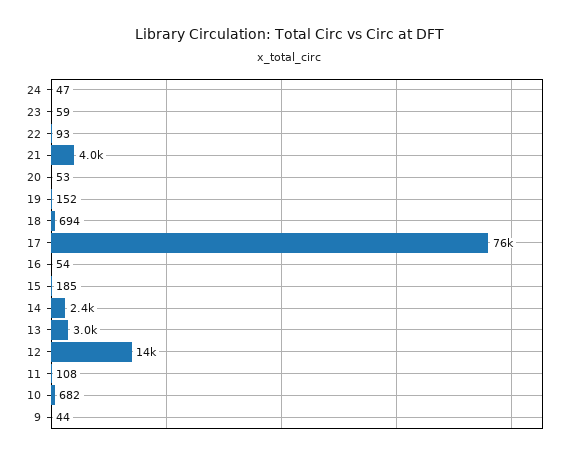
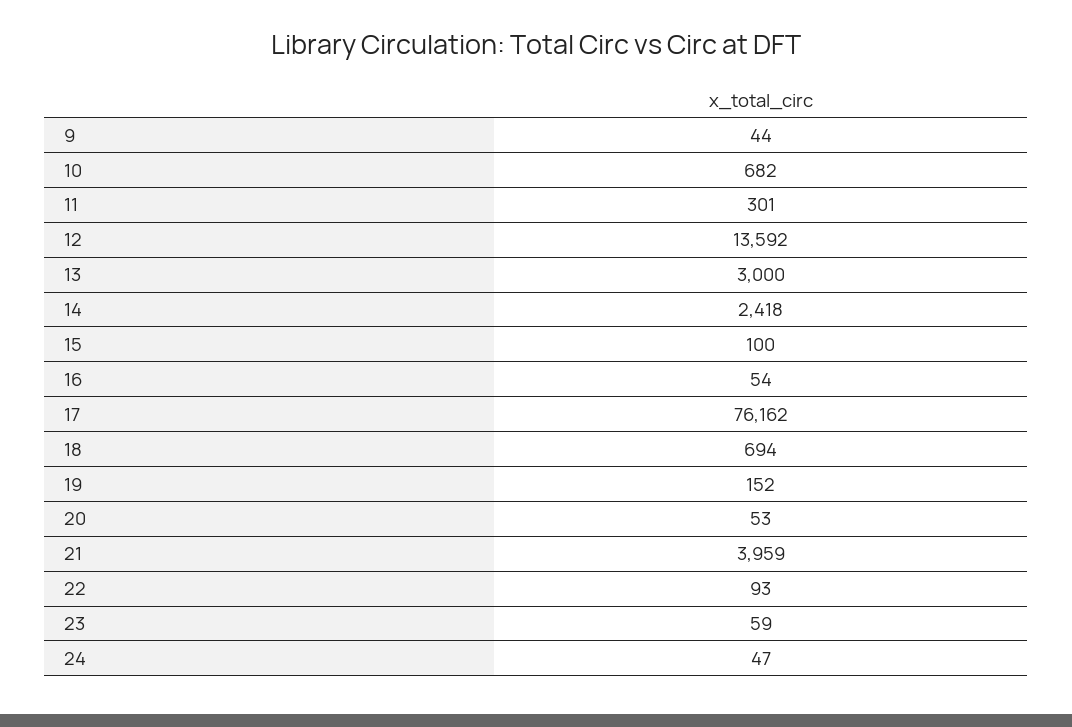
  {
    "24": 47,
    "23": 59,
    "22": 93,
    "21": 3959,
    "20": 53,
    "19": 152,
    "18": 694,
    "17": 76162,
    "16": 54,
-   "15": 185,
+   "15": 100,
    "14": 2418,
    "13": 3000,
    "12": 13592,
-   "11": 108,
+   "11": 301,
    "10": 682,
    "9": 44
  }

